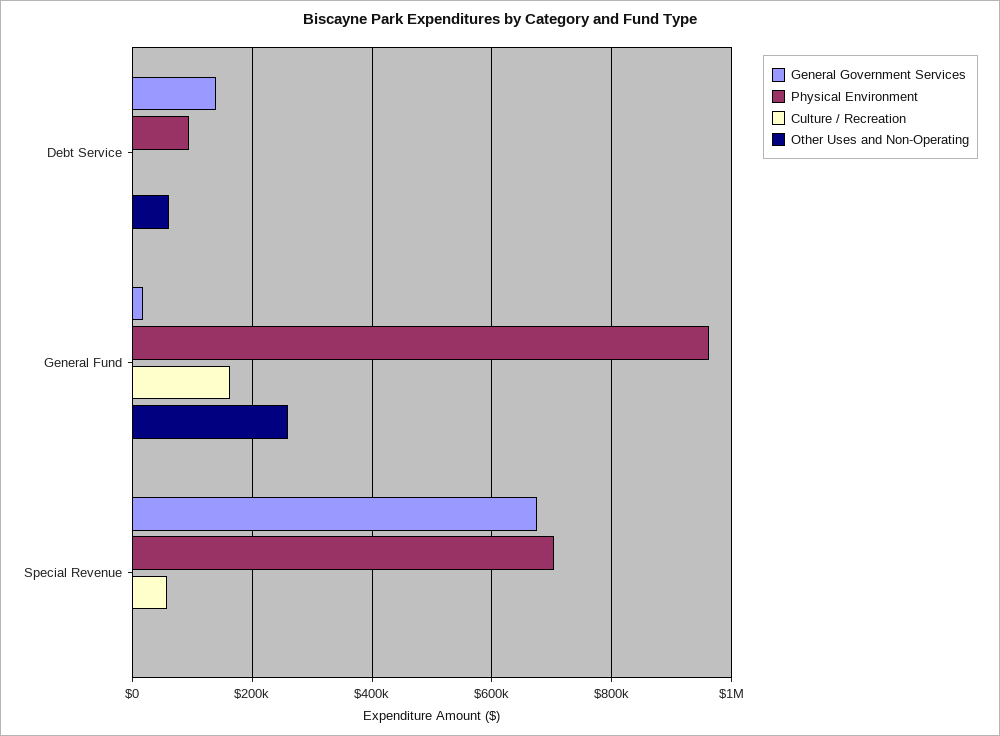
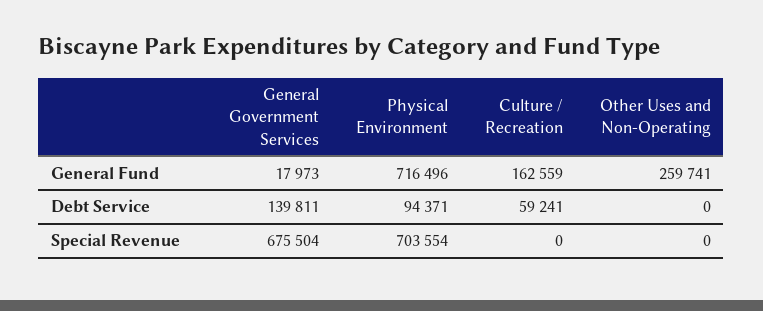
  {
    "General Government Services": {
      "Debt Service": 139811,
      "General Fund": 17973,
      "Special Revenue": 675504
    },
    "Physical Environment": {
      "Debt Service": 94371,
-     "General Fund": 960000,
+     "General Fund": 716496,
      "Special Revenue": 703554
    },
    "Culture / Recreation": {
-     "Debt Service": 0,
+     "Debt Service": 59241,
      "General Fund": 162559,
-     "Special Revenue": 60000
+     "Special Revenue": 0
    },
    "Other Uses and Non-Operating": {
-     "Debt Service": 60000,
+     "Debt Service": 0,
      "General Fund": 259741,
      "Special Revenue": 0
    }
  }

